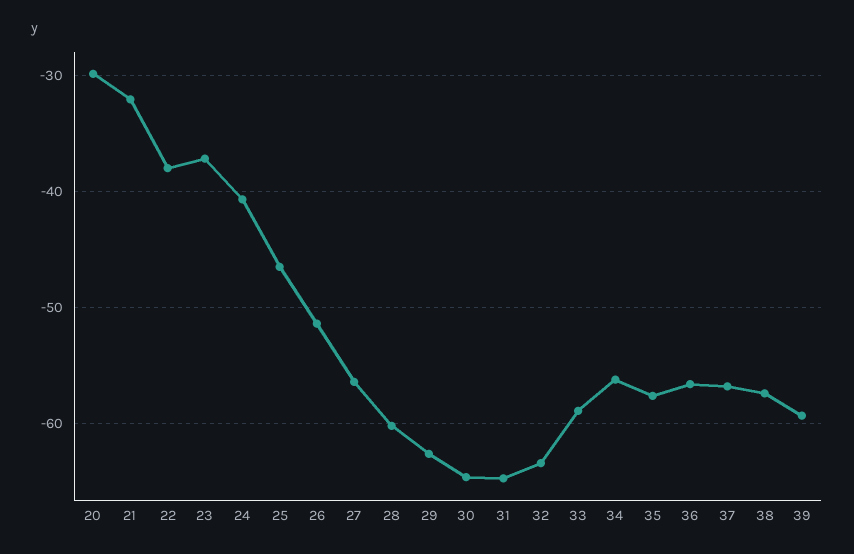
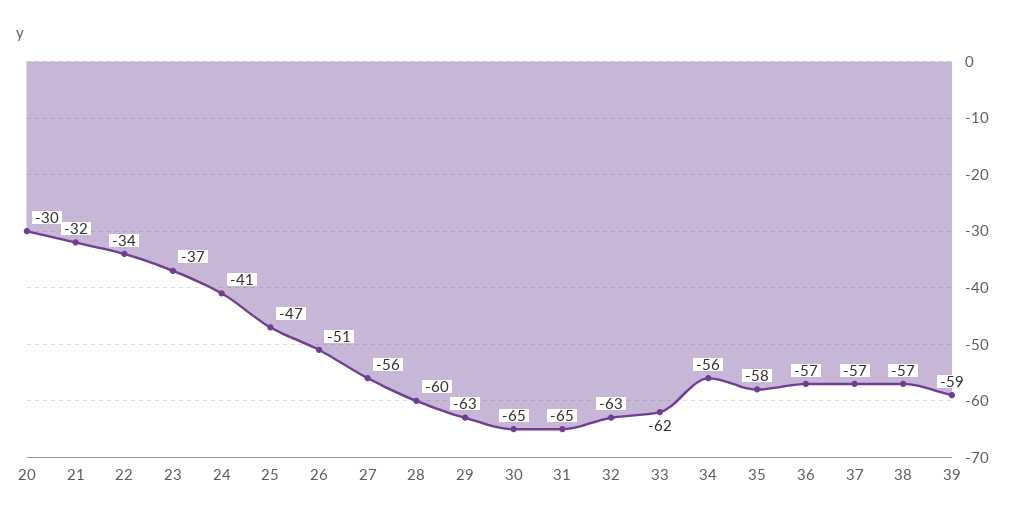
  {
    "20": -30,
    "21": -32,
-   "22": -38,
+   "22": -34,
    "23": -37,
    "24": -41,
    "25": -47,
    "26": -51,
    "27": -56,
    "28": -60,
    "29": -63,
    "30": -65,
    "31": -65,
    "32": -63,
-   "33": -59,
+   "33": -62,
    "34": -56,
    "35": -58,
    "36": -57,
    "37": -57,
    "38": -57,
    "39": -59
  }

